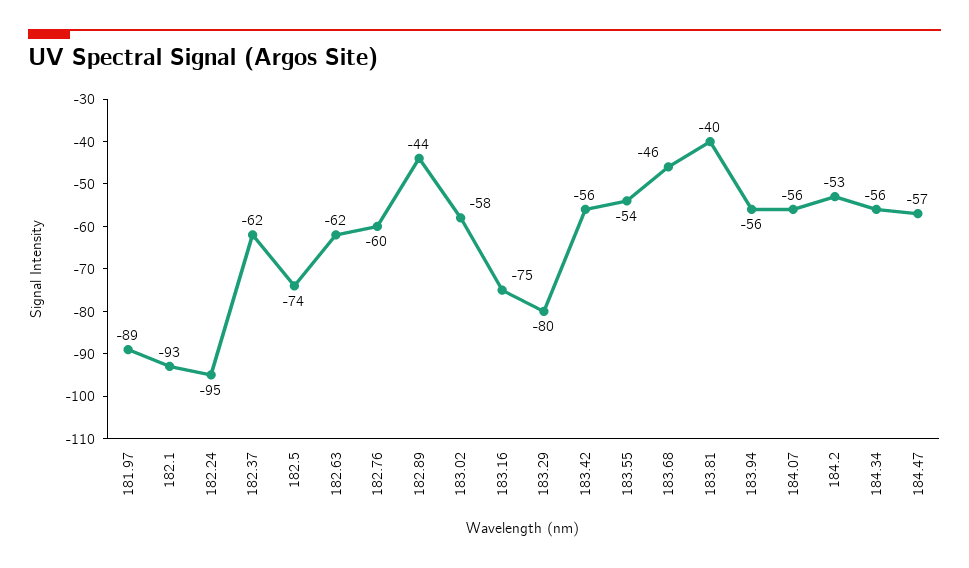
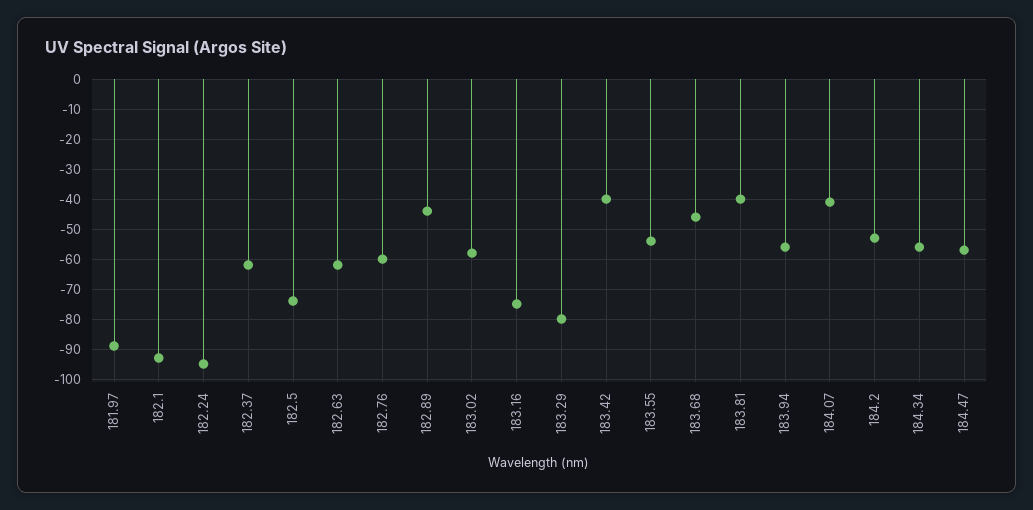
  {
    "181.97": -89,
    "182.1": -93,
    "182.24": -95,
    "182.37": -62,
    "182.5": -74,
    "182.63": -62,
    "182.76": -60,
    "182.89": -44,
    "183.02": -58,
    "183.16": -75,
    "183.29": -80,
-   "183.42": -56,
+   "183.42": -40,
    "183.55": -54,
    "183.68": -46,
    "183.81": -40,
    "183.94": -56,
-   "184.07": -56,
+   "184.07": -40,
    "184.2": -53,
    "184.34": -56,
    "184.47": -57
  }

